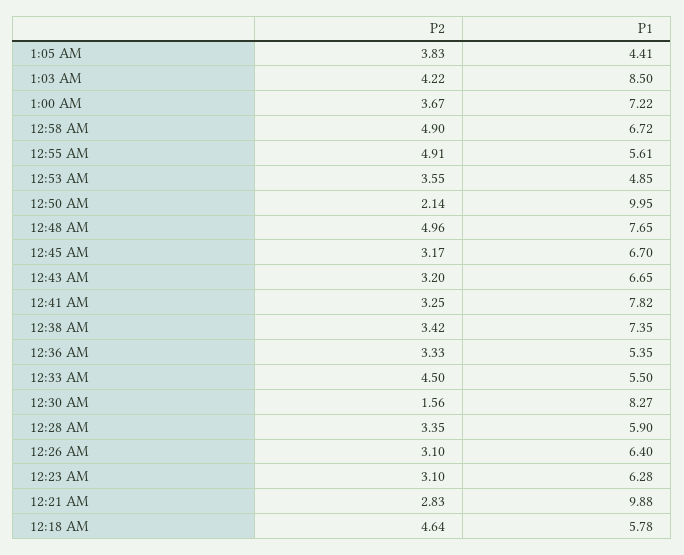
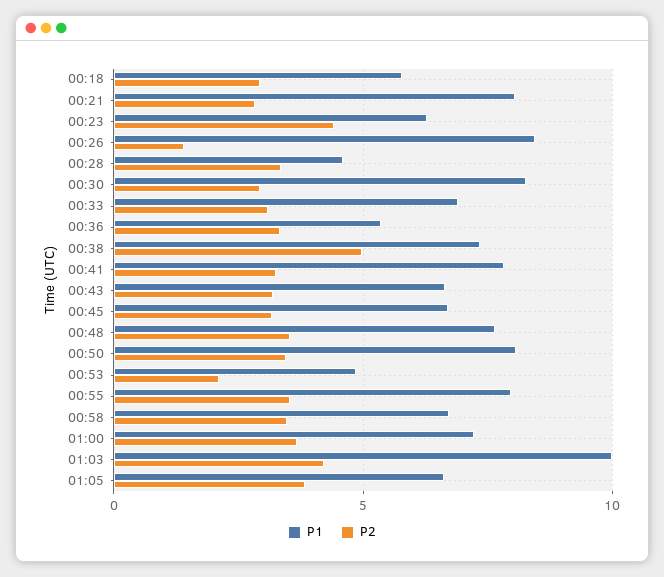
  {
    "P2": {
      "1:05 AM": 3.83,
      "1:03 AM": 4.22,
      "1:00 AM": 3.67,
-     "12:58 AM": 4.9,
+     "12:58 AM": 3.5,
-     "12:55 AM": 4.91,
+     "12:55 AM": 3.5,
-     "12:53 AM": 3.55,
+     "12:53 AM": 2,
-     "12:50 AM": 2.14,
+     "12:50 AM": 3.5,
-     "12:48 AM": 4.96,
+     "12:48 AM": 3.5,
      "12:45 AM": 3.17,
      "12:43 AM": 3.2,
      "12:41 AM": 3.25,
-     "12:38 AM": 3.42,
+     "12:38 AM": 5,
      "12:36 AM": 3.33,
-     "12:33 AM": 4.5,
+     "12:33 AM": 3,
-     "12:30 AM": 1.56,
+     "12:30 AM": 3,
      "12:28 AM": 3.35,
-     "12:26 AM": 3.1,
+     "12:26 AM": 1.5,
-     "12:23 AM": 3.1,
+     "12:23 AM": 4.5,
      "12:21 AM": 2.83,
-     "12:18 AM": 4.64
+     "12:18 AM": 3
    },
    "P1": {
-     "1:05 AM": 4.41,
+     "1:05 AM": 6.5,
-     "1:03 AM": 8.5,
+     "1:03 AM": 10,
      "1:00 AM": 7.22,
      "12:58 AM": 6.72,
-     "12:55 AM": 5.61,
+     "12:55 AM": 8,
      "12:53 AM": 4.85,
-     "12:50 AM": 9.95,
+     "12:50 AM": 8,
      "12:48 AM": 7.65,
      "12:45 AM": 6.7,
      "12:43 AM": 6.65,
      "12:41 AM": 7.82,
      "12:38 AM": 7.35,
      "12:36 AM": 5.35,
-     "12:33 AM": 5.5,
+     "12:33 AM": 7,
      "12:30 AM": 8.27,
-     "12:28 AM": 5.9,
+     "12:28 AM": 4.5,
-     "12:26 AM": 6.4,
+     "12:26 AM": 8.5,
      "12:23 AM": 6.28,
-     "12:21 AM": 9.88,
+     "12:21 AM": 8,
      "12:18 AM": 5.78
    }
  }

